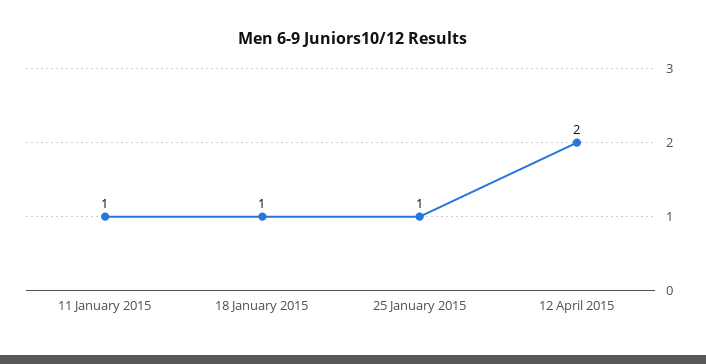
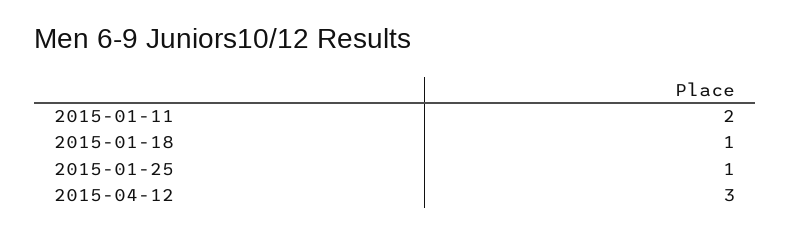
  {
-   "11 January 2015": 1,
+   "11 January 2015": 2,
    "18 January 2015": 1,
    "25 January 2015": 1,
-   "12 April 2015": 2
+   "12 April 2015": 3
  }

